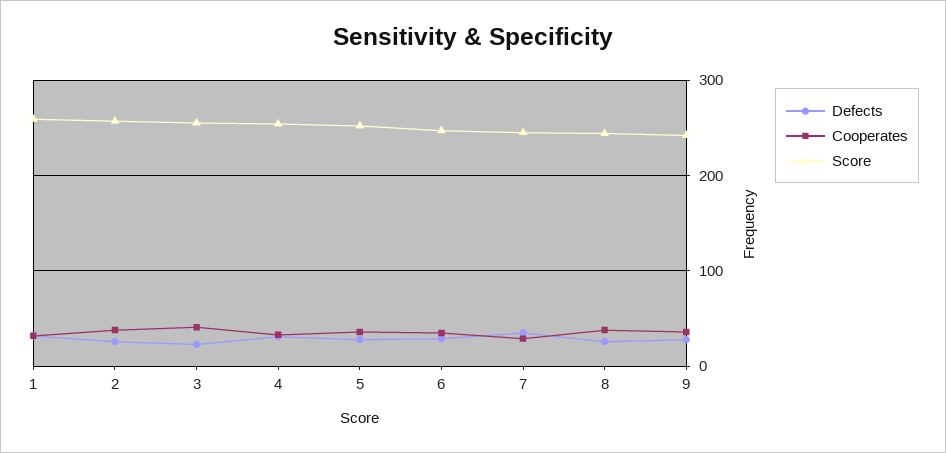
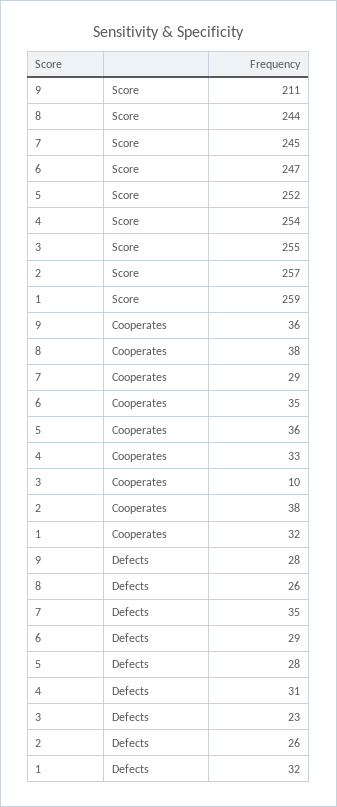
  {
    "Defects": {
      "1": 32,
      "2": 26,
      "3": 23,
      "4": 31,
      "5": 28,
      "6": 29,
      "7": 35,
      "8": 26,
      "9": 28
    },
    "Cooperates": {
      "1": 32,
      "2": 38,
-     "3": 40,
+     "3": 10,
      "4": 33,
      "5": 36,
      "6": 35,
      "7": 29,
      "8": 38,
      "9": 36
    },
    "Score": {
      "1": 259,
      "2": 257,
      "3": 255,
      "4": 254,
      "5": 252,
      "6": 247,
      "7": 245,
      "8": 244,
-     "9": 240
+     "9": 211
    }
  }

